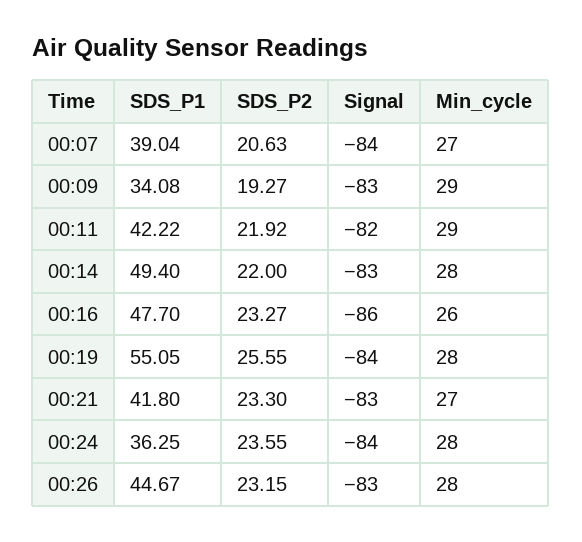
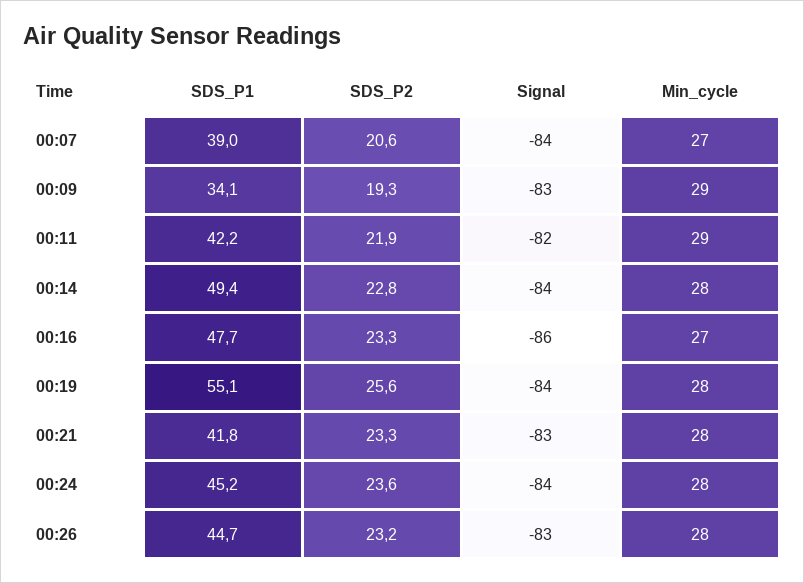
  {
    "SDS_P1": {
      "00:07": 39.04,
      "00:09": 34.08,
      "00:11": 42.22,
      "00:14": 49.4,
      "00:16": 47.7,
      "00:19": 55.05,
      "00:21": 41.8,
-     "00:24": 36.25,
+     "00:24": 45.2,
      "00:26": 44.67
    },
    "SDS_P2": {
      "00:07": 20.63,
      "00:09": 19.27,
      "00:11": 21.92,
-     "00:14": 22,
+     "00:14": 22.8,
      "00:16": 23.27,
      "00:19": 25.55,
      "00:21": 23.3,
      "00:24": 23.55,
      "00:26": 23.15
    },
    "Signal": {
      "00:07": -84,
      "00:09": -83,
      "00:11": -82,
-     "00:14": -83,
+     "00:14": -84,
      "00:16": -86,
      "00:19": -84,
      "00:21": -83,
      "00:24": -84,
      "00:26": -83
    },
    "Min_cycle": {
      "00:07": 27,
      "00:09": 29,
      "00:11": 29,
      "00:14": 28,
-     "00:16": 26,
+     "00:16": 27,
      "00:19": 28,
-     "00:21": 27,
+     "00:21": 28,
      "00:24": 28,
      "00:26": 28
    }
  }

